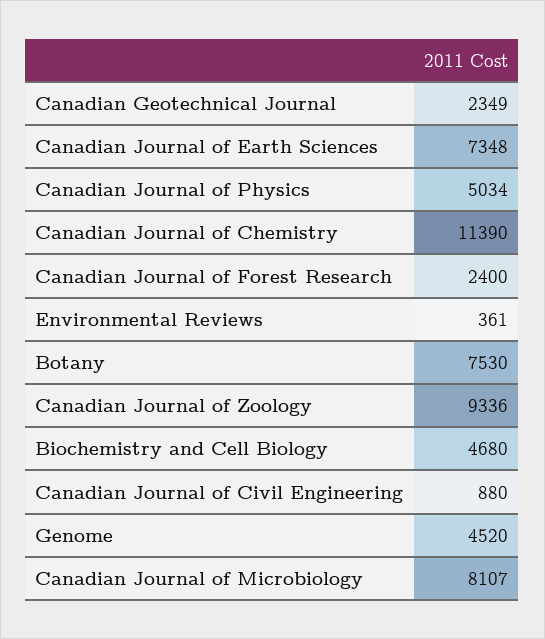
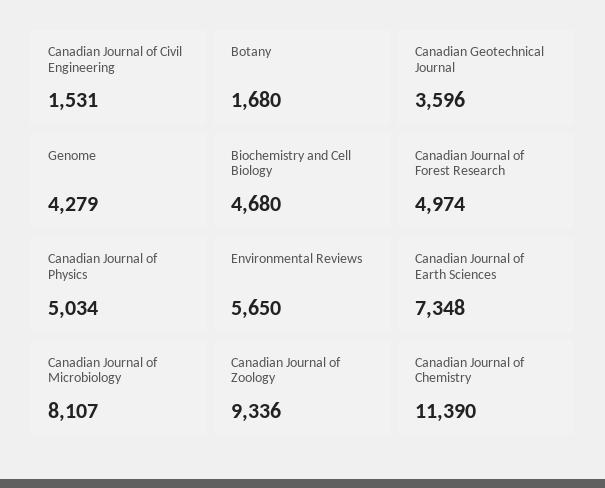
  {
-   "Canadian Geotechnical Journal": 2349,
+   "Canadian Geotechnical Journal": 3596,
    "Canadian Journal of Earth Sciences": 7348,
    "Canadian Journal of Physics": 5034,
    "Canadian Journal of Chemistry": 11390,
-   "Canadian Journal of Forest Research": 2400,
+   "Canadian Journal of Forest Research": 4974,
-   "Environmental Reviews": 361,
+   "Environmental Reviews": 5650,
-   "Botany": 7530,
+   "Botany": 1680,
    "Canadian Journal of Zoology": 9336,
    "Biochemistry and Cell Biology": 4680,
-   "Canadian Journal of Civil Engineering": 880,
+   "Canadian Journal of Civil Engineering": 1531,
-   "Genome": 4520,
+   "Genome": 4279,
    "Canadian Journal of Microbiology": 8107
  }

